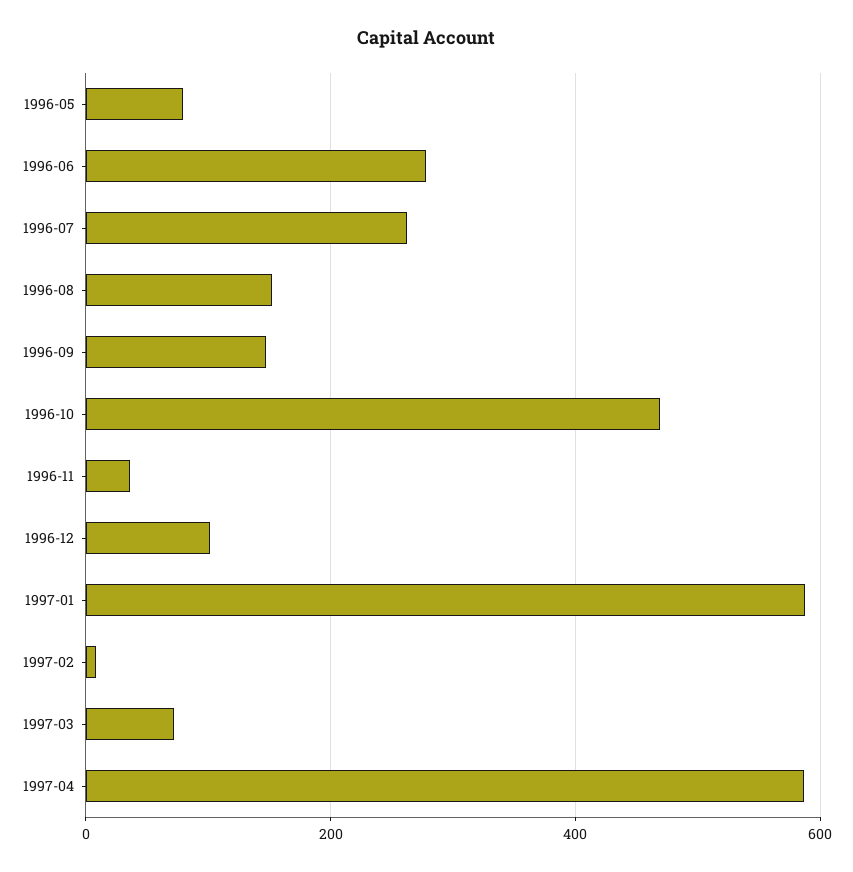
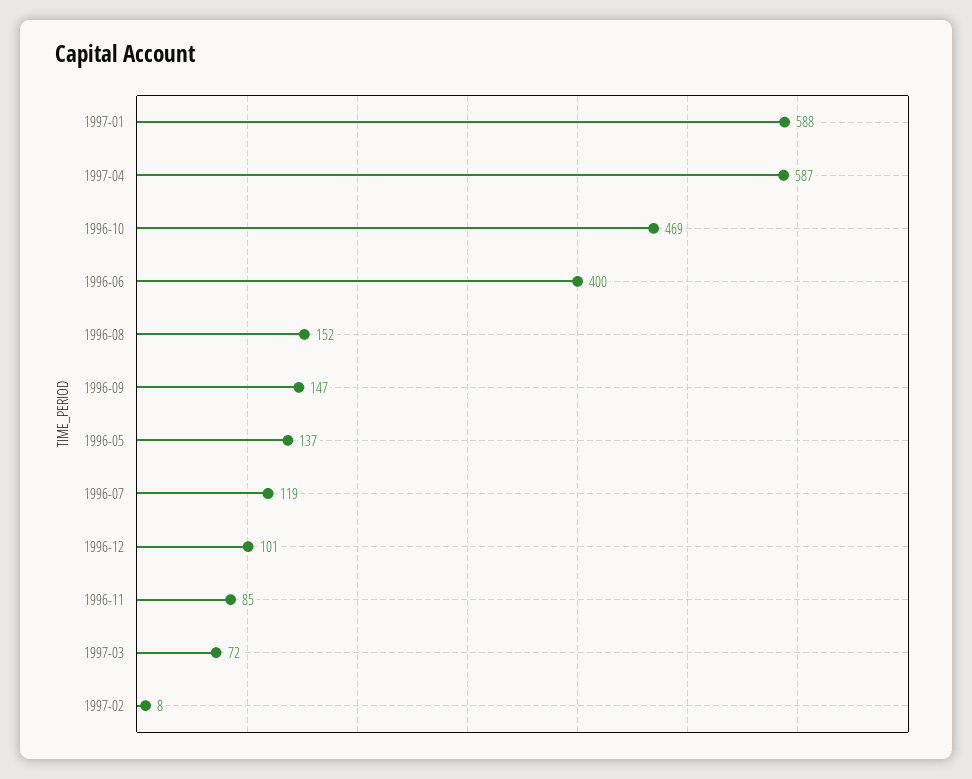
  {
-   "1996-05": 80,
+   "1996-05": 137,
-   "1996-06": 280,
+   "1996-06": 400,
-   "1996-07": 260,
+   "1996-07": 119,
    "1996-08": 152,
    "1996-09": 147,
    "1996-10": 469,
-   "1996-11": 40,
+   "1996-11": 85,
    "1996-12": 101,
    "1997-01": 588,
    "1997-02": 8,
    "1997-03": 72,
    "1997-04": 587
  }

